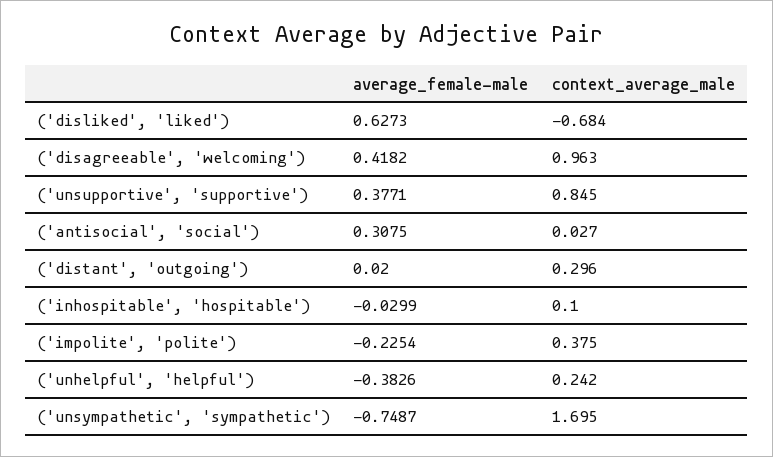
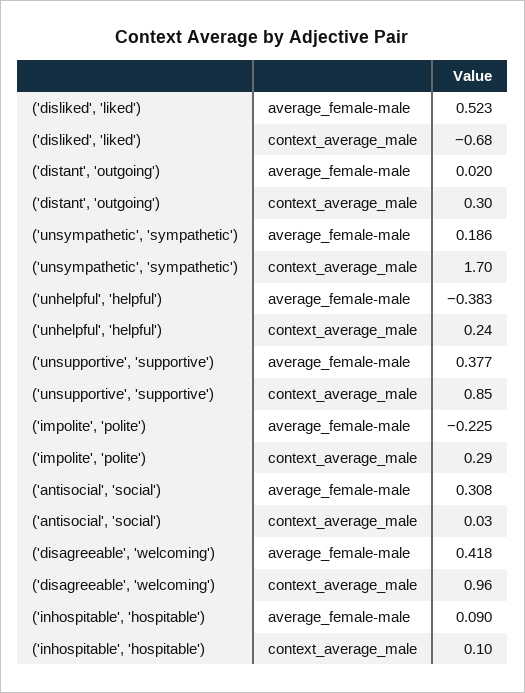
  {
    "average_female-male": {
-     "('disliked', 'liked')": 0.6273,
+     "('disliked', 'liked')": 0.523,
      "('disagreeable', 'welcoming')": 0.4182,
      "('unsupportive', 'supportive')": 0.3771,
      "('antisocial', 'social')": 0.3075,
      "('distant', 'outgoing')": 0.02,
-     "('inhospitable', 'hospitable')": -0.0299,
+     "('inhospitable', 'hospitable')": 0.09,
      "('impolite', 'polite')": -0.2254,
      "('unhelpful', 'helpful')": -0.3826,
-     "('unsympathetic', 'sympathetic')": -0.7487
+     "('unsympathetic', 'sympathetic')": 0.186
    },
    "context_average_male": {
      "('disliked', 'liked')": -0.684,
      "('disagreeable', 'welcoming')": 0.963,
      "('unsupportive', 'supportive')": 0.845,
      "('antisocial', 'social')": 0.027,
      "('distant', 'outgoing')": 0.296,
      "('inhospitable', 'hospitable')": 0.1,
-     "('impolite', 'polite')": 0.375,
+     "('impolite', 'polite')": 0.29,
      "('unhelpful', 'helpful')": 0.242,
      "('unsympathetic', 'sympathetic')": 1.695
    }
  }

